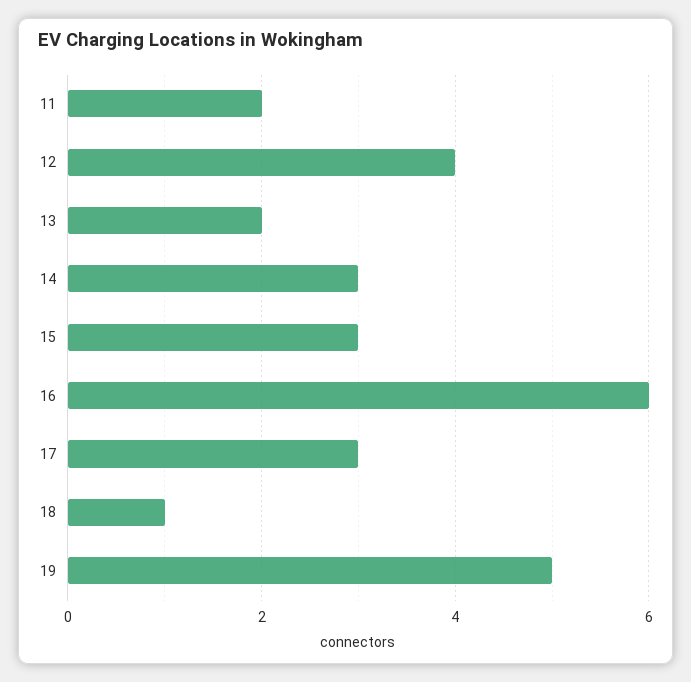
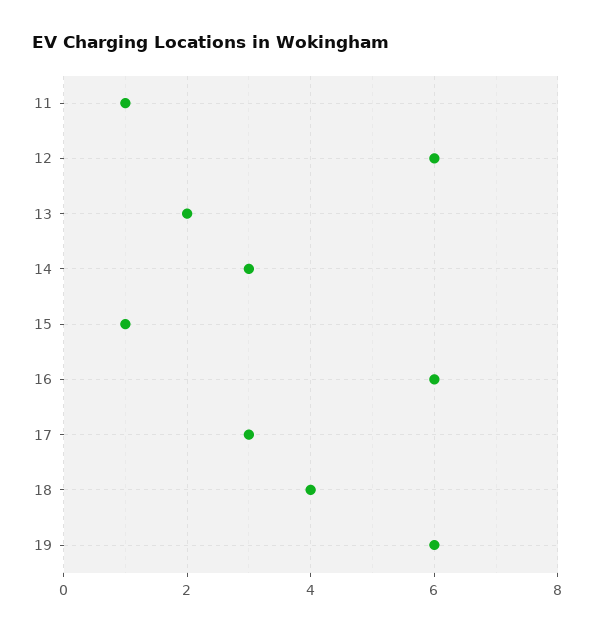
  {
-   "11": 2,
+   "11": 1,
-   "12": 4,
+   "12": 6,
    "13": 2,
    "14": 3,
-   "15": 3,
+   "15": 1,
    "16": 6,
    "17": 3,
-   "18": 1,
+   "18": 4,
-   "19": 5
+   "19": 6
  }

